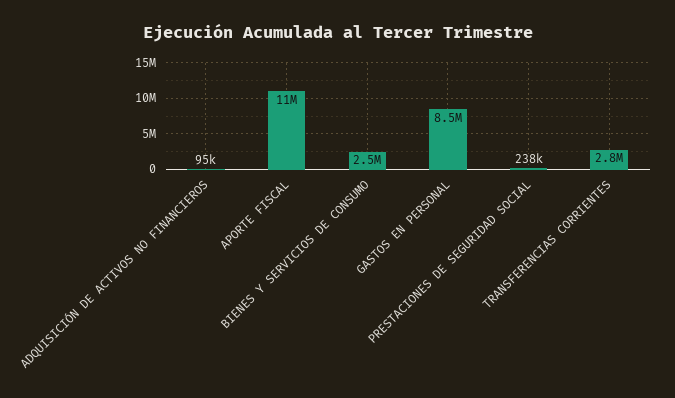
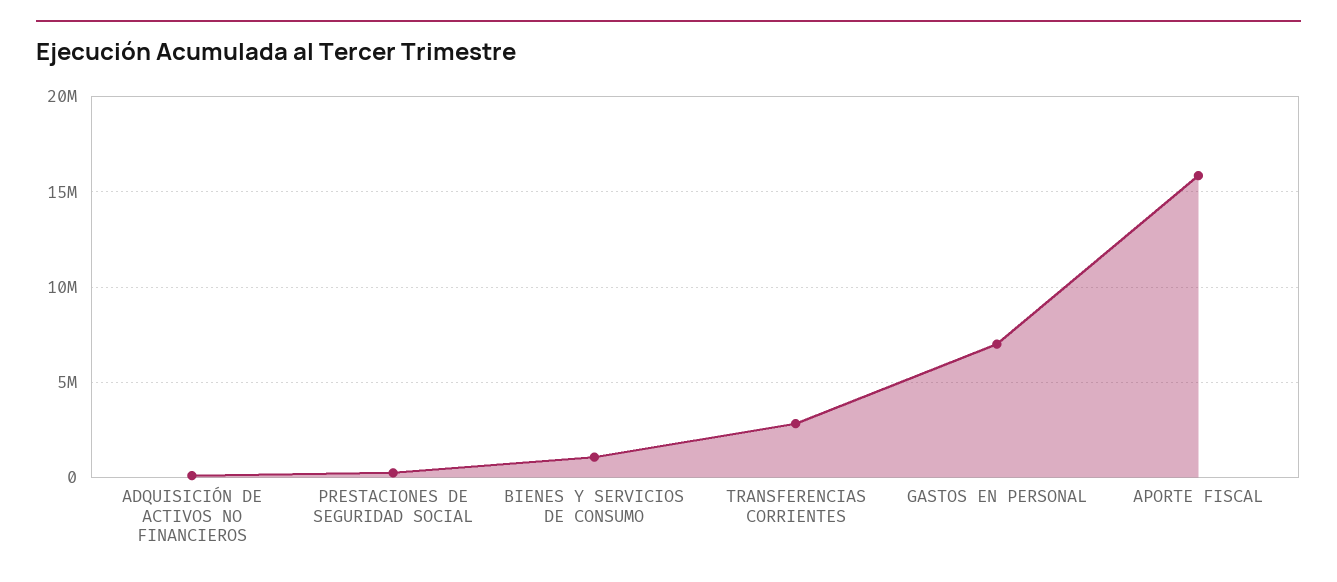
  {
    "ADQUISICIÓN DE ACTIVOS NO FINANCIEROS": 95000,
-   "APORTE FISCAL": 11000000,
+   "APORTE FISCAL": 16000000,
-   "BIENES Y SERVICIOS DE CONSUMO": 2500000,
+   "BIENES Y SERVICIOS DE CONSUMO": 1000000,
-   "GASTOS EN PERSONAL": 8500000,
+   "GASTOS EN PERSONAL": 7000000,
    "PRESTACIONES DE SEGURIDAD SOCIAL": 238000,
    "TRANSFERENCIAS CORRIENTES": 2800000
  }

